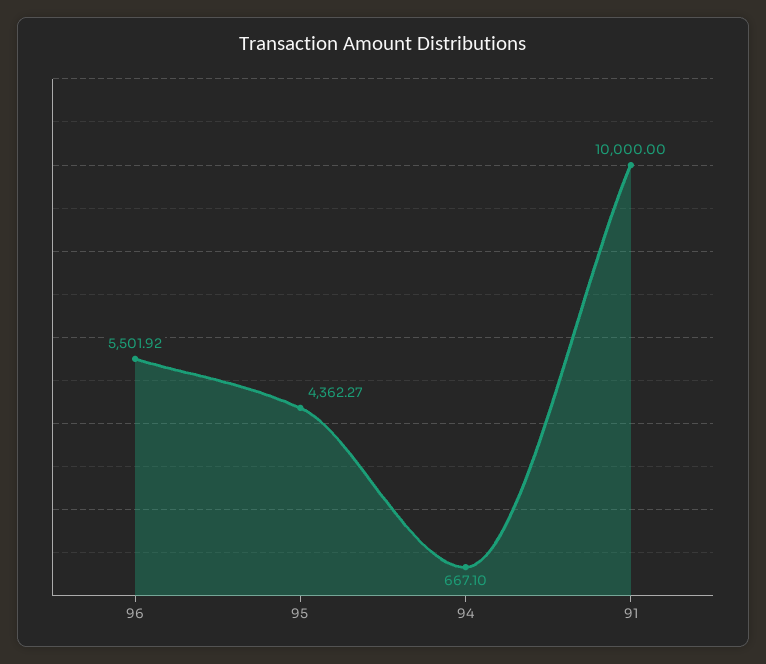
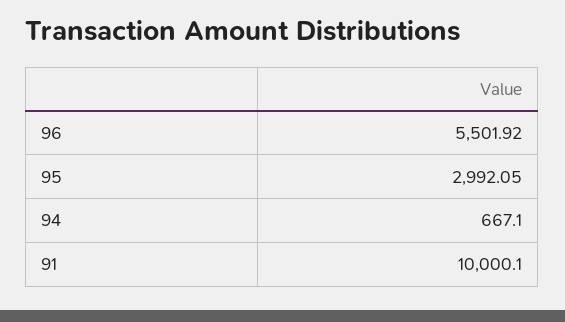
  {
    "96": 5501.92,
-   "95": 4362.27,
+   "95": 2992.05,
    "94": 667.1,
-   "91": 10000
+   "91": 10000.1
  }

